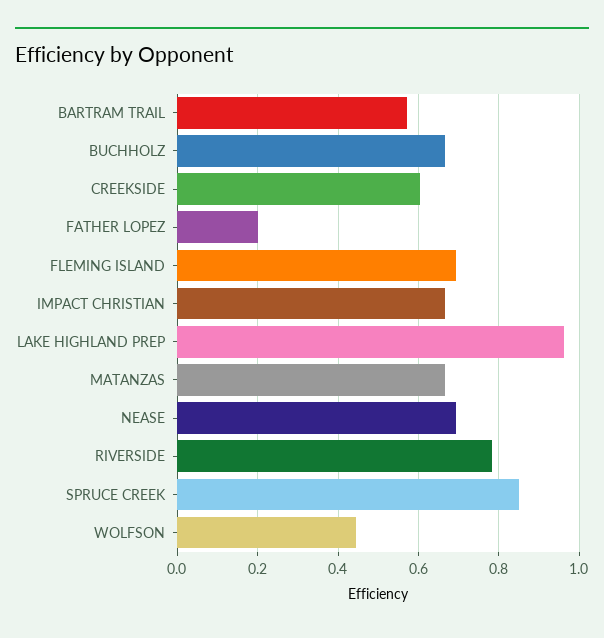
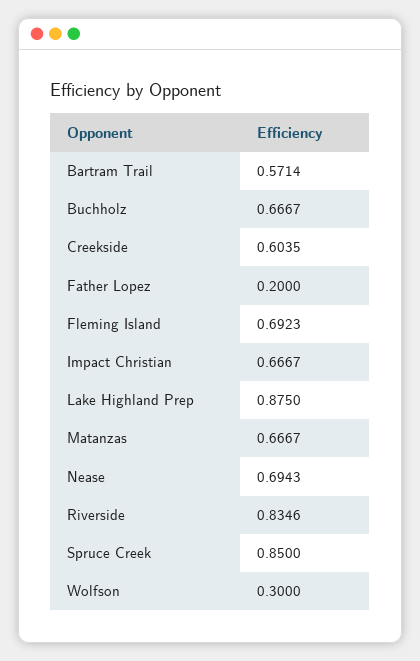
  {
    "BARTRAM TRAIL": 0.5714,
    "BUCHHOLZ": 0.6667,
    "CREEKSIDE": 0.6035,
    "FATHER LOPEZ": 0.2,
    "FLEMING ISLAND": 0.6923,
    "IMPACT CHRISTIAN": 0.6667,
-   "LAKE HIGHLAND PREP": 0.96,
+   "LAKE HIGHLAND PREP": 0.875,
    "MATANZAS": 0.6667,
    "NEASE": 0.6943,
-   "RIVERSIDE": 0.78,
+   "RIVERSIDE": 0.8346,
    "SPRUCE CREEK": 0.85,
-   "WOLFSON": 0.44
+   "WOLFSON": 0.3
  }

